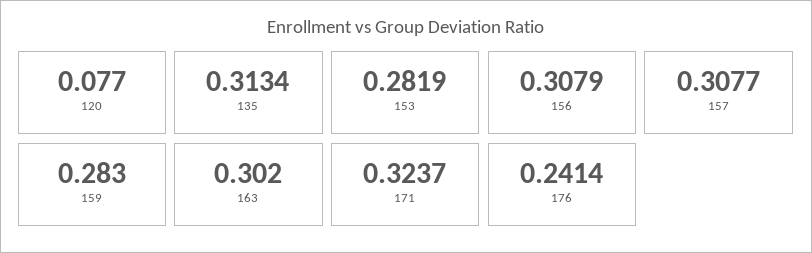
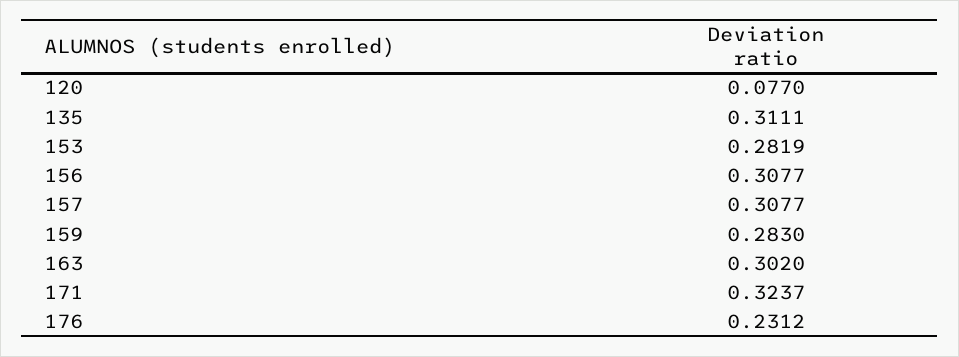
  {
    "120": 0.077,
-   "135": 0.3134,
+   "135": 0.3111,
    "153": 0.2819,
-   "156": 0.3079,
+   "156": 0.3077,
    "157": 0.3077,
    "159": 0.283,
    "163": 0.302,
    "171": 0.3237,
-   "176": 0.2414
+   "176": 0.2312
  }

